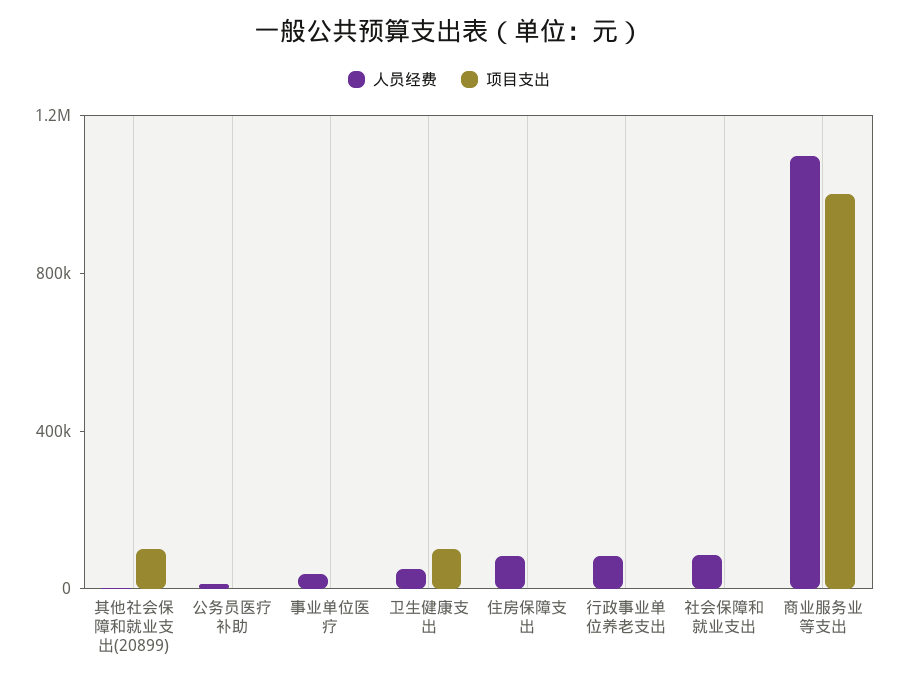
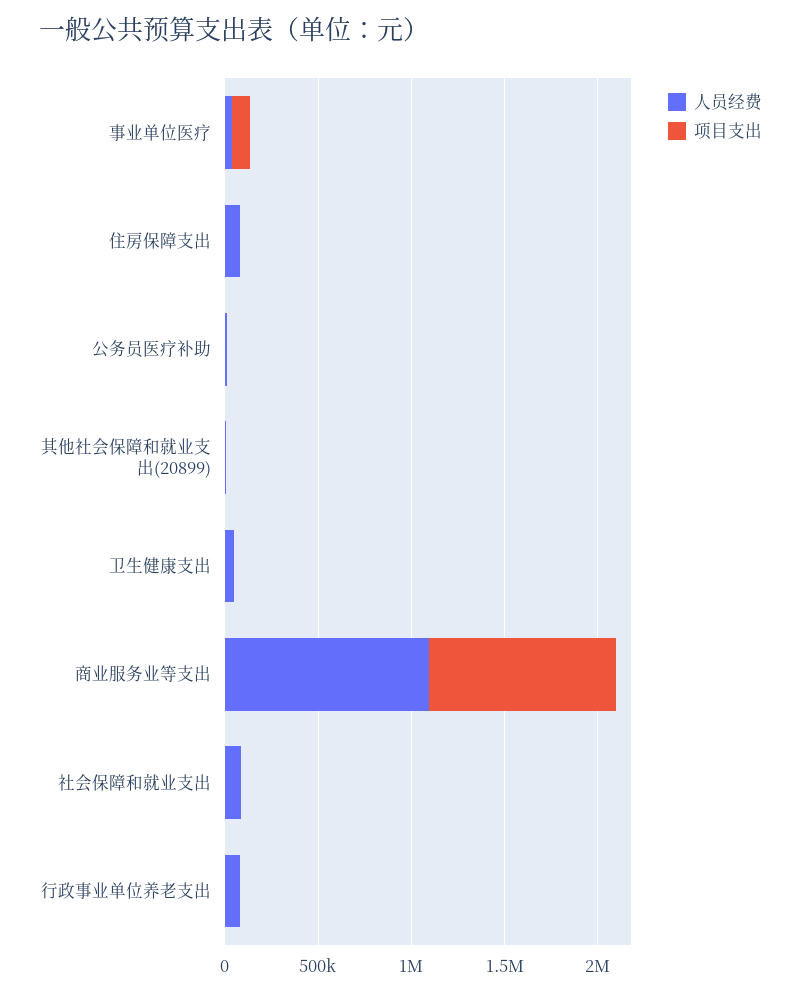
  {
    "人员经费": {
      "其他社会保障和就业支出(20899)": 0,
      "公务员医疗补助": 0,
      "事业单位医疗": 0,
      "卫生健康支出": 0,
      "住房保障支出": 100000,
      "行政事业单位养老支出": 100000,
      "社会保障和就业支出": 100000,
      "商业服务业等支出": 1100000
    },
    "项目支出": {
-     "其他社会保障和就业支出(20899)": 100000,
+     "其他社会保障和就业支出(20899)": 0,
      "公务员医疗补助": 0,
-     "事业单位医疗": 0,
+     "事业单位医疗": 100000,
-     "卫生健康支出": 100000,
+     "卫生健康支出": 0,
      "住房保障支出": 0,
      "行政事业单位养老支出": 0,
      "社会保障和就业支出": 0,
      "商业服务业等支出": 1000000
    }
  }

